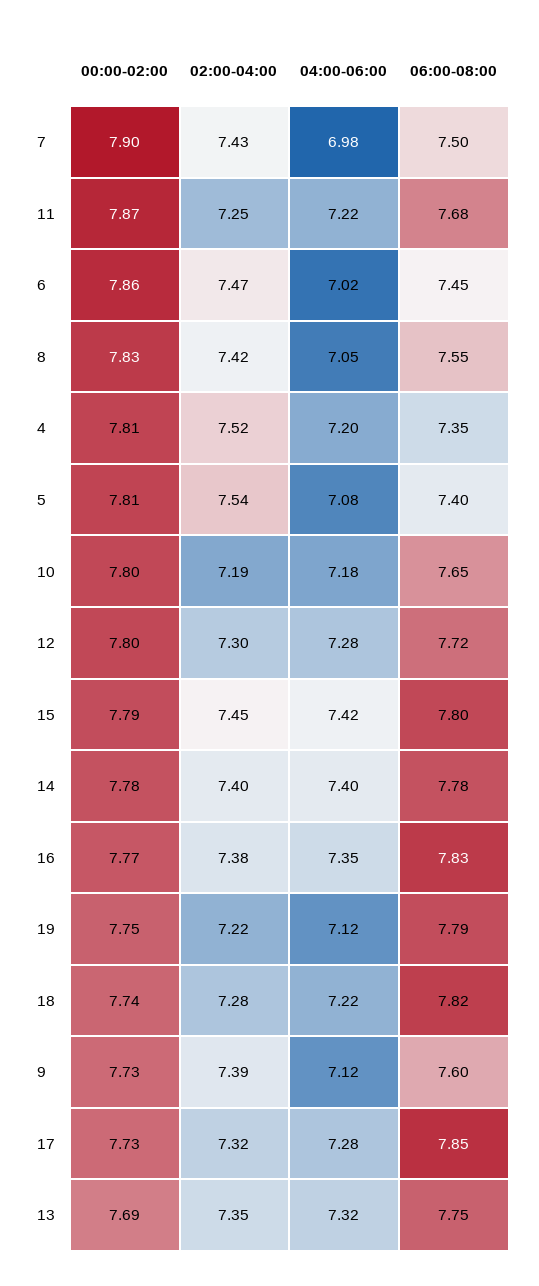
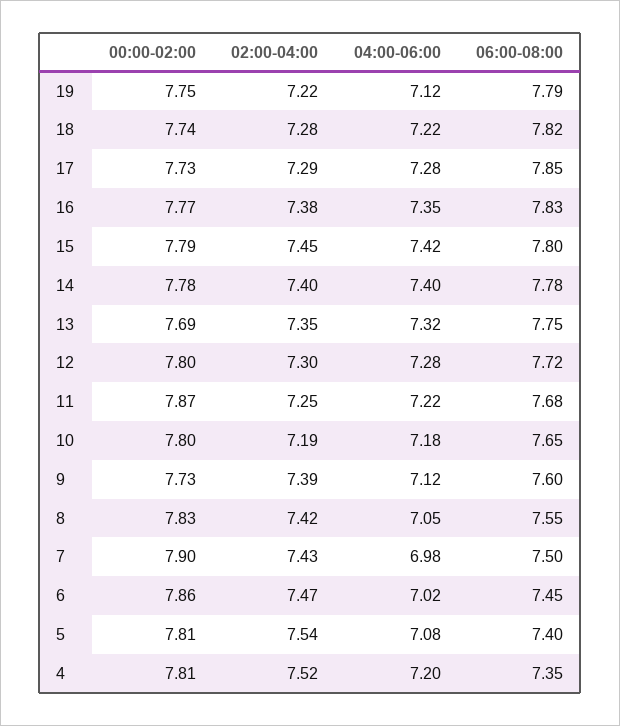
  {
    "00:00-02:00": {
      "7": 7.9,
      "11": 7.87,
      "6": 7.86,
      "8": 7.83,
      "4": 7.81,
      "5": 7.81,
      "10": 7.8,
      "12": 7.8,
      "15": 7.79,
      "14": 7.78,
      "16": 7.77,
      "19": 7.75,
      "18": 7.74,
      "9": 7.73,
      "17": 7.73,
      "13": 7.69
    },
    "02:00-04:00": {
      "7": 7.43,
      "11": 7.25,
      "6": 7.47,
      "8": 7.42,
      "4": 7.52,
      "5": 7.54,
      "10": 7.19,
      "12": 7.3,
      "15": 7.45,
      "14": 7.4,
      "16": 7.38,
      "19": 7.22,
      "18": 7.28,
      "9": 7.39,
-     "17": 7.32,
+     "17": 7.29,
      "13": 7.35
    },
    "04:00-06:00": {
      "7": 6.98,
      "11": 7.22,
      "6": 7.02,
      "8": 7.05,
      "4": 7.2,
      "5": 7.08,
      "10": 7.18,
      "12": 7.28,
      "15": 7.42,
      "14": 7.4,
      "16": 7.35,
      "19": 7.12,
      "18": 7.22,
      "9": 7.12,
      "17": 7.28,
      "13": 7.32
    },
    "06:00-08:00": {
      "7": 7.5,
      "11": 7.68,
      "6": 7.45,
      "8": 7.55,
      "4": 7.35,
      "5": 7.4,
      "10": 7.65,
      "12": 7.72,
      "15": 7.8,
      "14": 7.78,
      "16": 7.83,
      "19": 7.79,
      "18": 7.82,
      "9": 7.6,
      "17": 7.85,
      "13": 7.75
    }
  }

